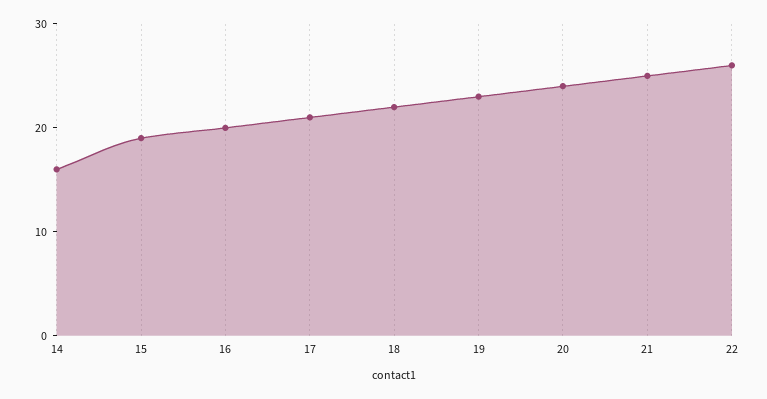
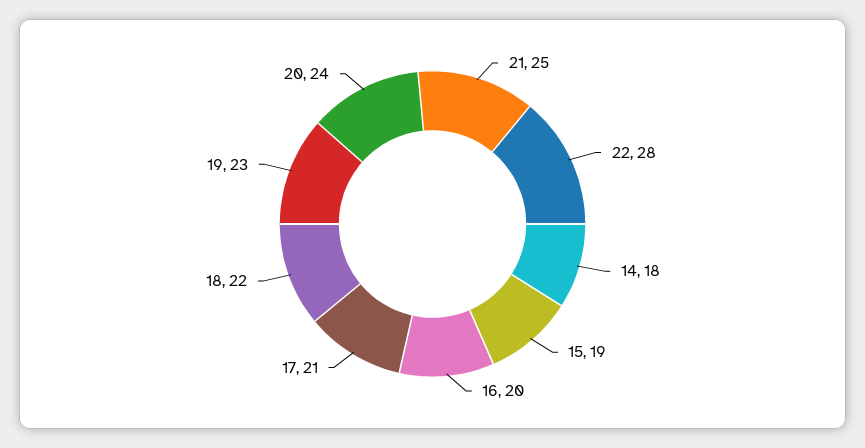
  {
-   "14": 16,
+   "14": 18,
    "15": 19,
    "16": 20,
    "17": 21,
    "18": 22,
    "19": 23,
    "20": 24,
    "21": 25,
-   "22": 26
+   "22": 28
  }

